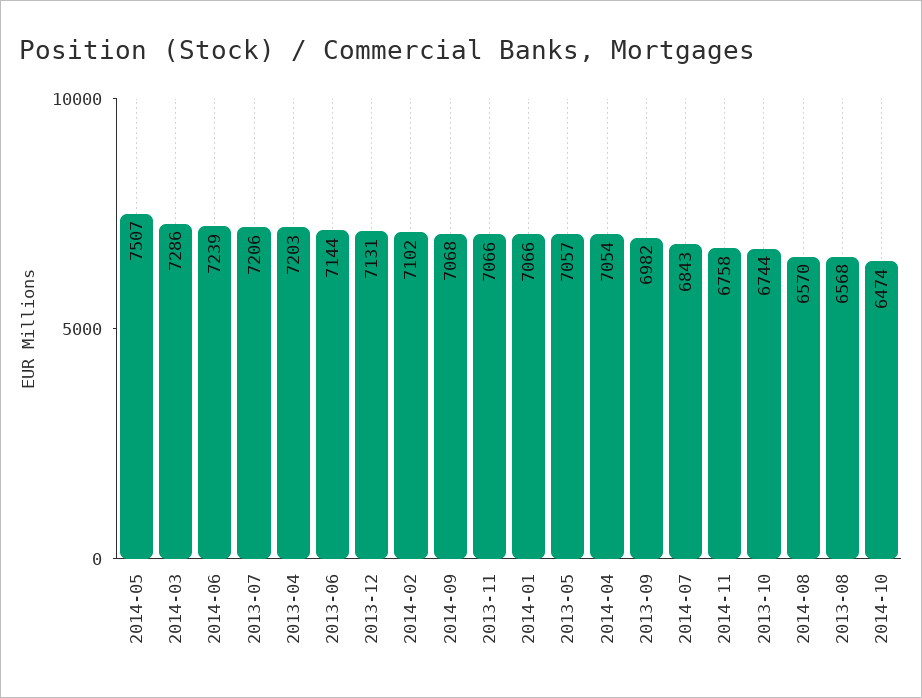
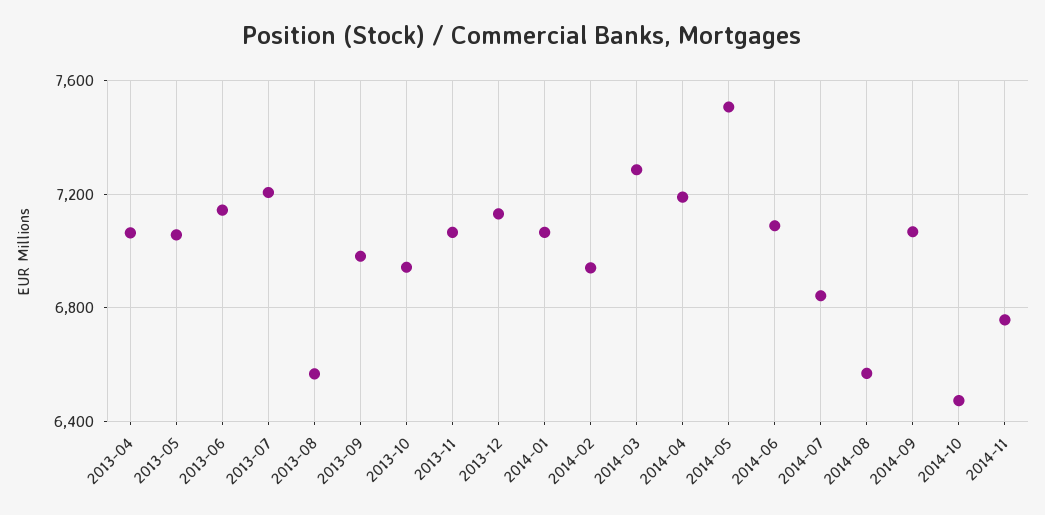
  {
    "2014-05": 7507,
    "2014-03": 7286,
-   "2014-06": 7239,
+   "2014-06": 7100,
    "2013-07": 7206,
-   "2013-04": 7203,
+   "2013-04": 7050,
    "2013-06": 7144,
    "2013-12": 7131,
-   "2014-02": 7102,
+   "2014-02": 6950,
    "2014-09": 7068,
    "2013-11": 7066,
    "2014-01": 7066,
    "2013-05": 7057,
-   "2014-04": 7054,
+   "2014-04": 7200,
    "2013-09": 6982,
    "2014-07": 6843,
    "2014-11": 6758,
-   "2013-10": 6744,
+   "2013-10": 6950,
    "2014-08": 6570,
    "2013-08": 6568,
    "2014-10": 6474
  }

